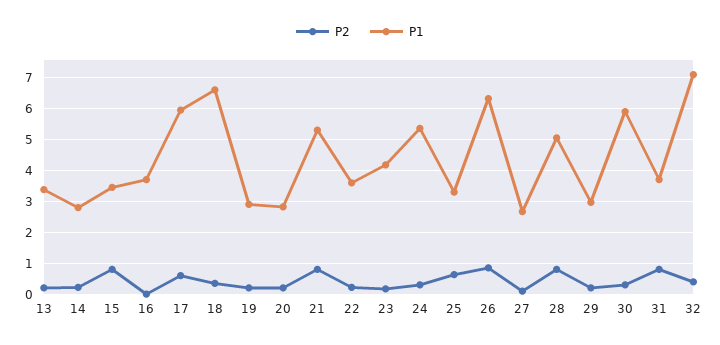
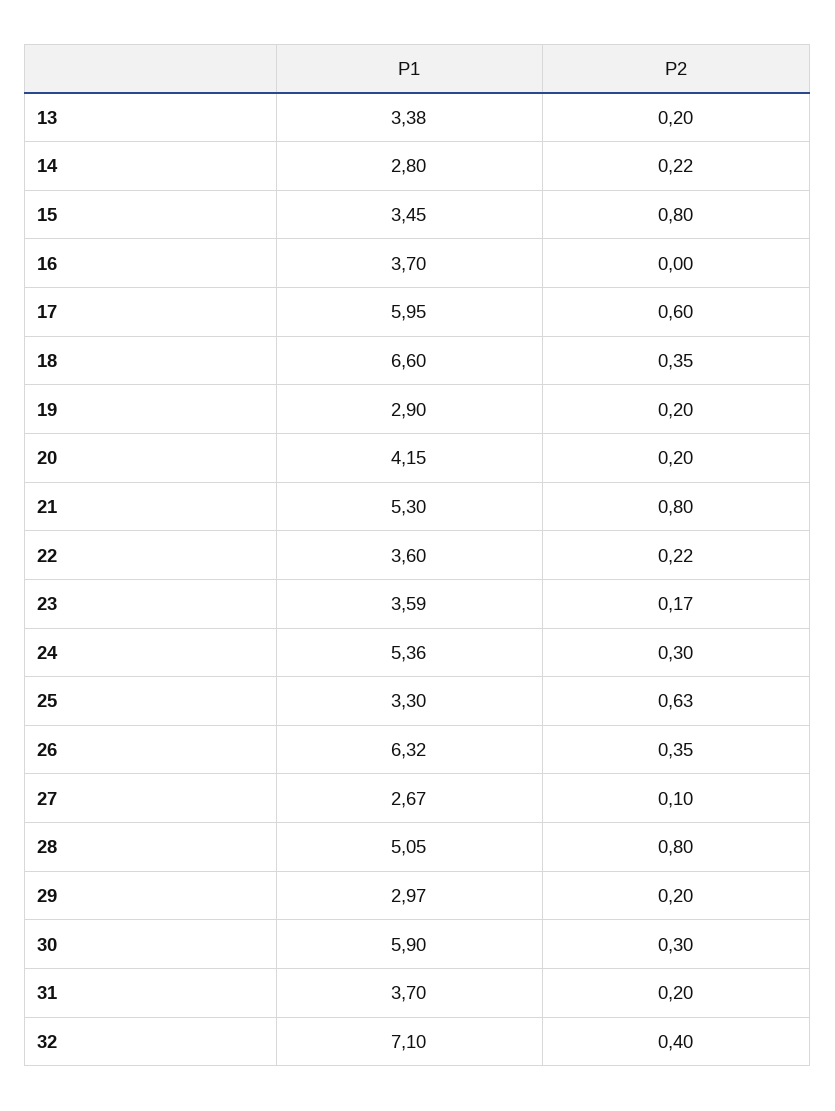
  {
    "P2": {
      "13": 0.2,
      "14": 0.22,
      "15": 0.8,
      "16": 0,
      "17": 0.6,
      "18": 0.35,
      "19": 0.2,
      "20": 0.2,
      "21": 0.8,
      "22": 0.22,
      "23": 0.17,
      "24": 0.3,
      "25": 0.63,
-     "26": 0.8,
+     "26": 0.35,
      "27": 0.1,
      "28": 0.8,
      "29": 0.2,
      "30": 0.3,
-     "31": 0.8,
+     "31": 0.2,
      "32": 0.4
    },
    "P1": {
      "13": 3.38,
      "14": 2.8,
      "15": 3.45,
      "16": 3.7,
      "17": 5.95,
      "18": 6.6,
      "19": 2.9,
-     "20": 2.8,
+     "20": 4.15,
      "21": 5.3,
      "22": 3.6,
-     "23": 4.2,
+     "23": 3.59,
      "24": 5.36,
      "25": 3.3,
      "26": 6.32,
      "27": 2.67,
      "28": 5.05,
      "29": 2.97,
      "30": 5.9,
      "31": 3.7,
      "32": 7.1
    }
  }

